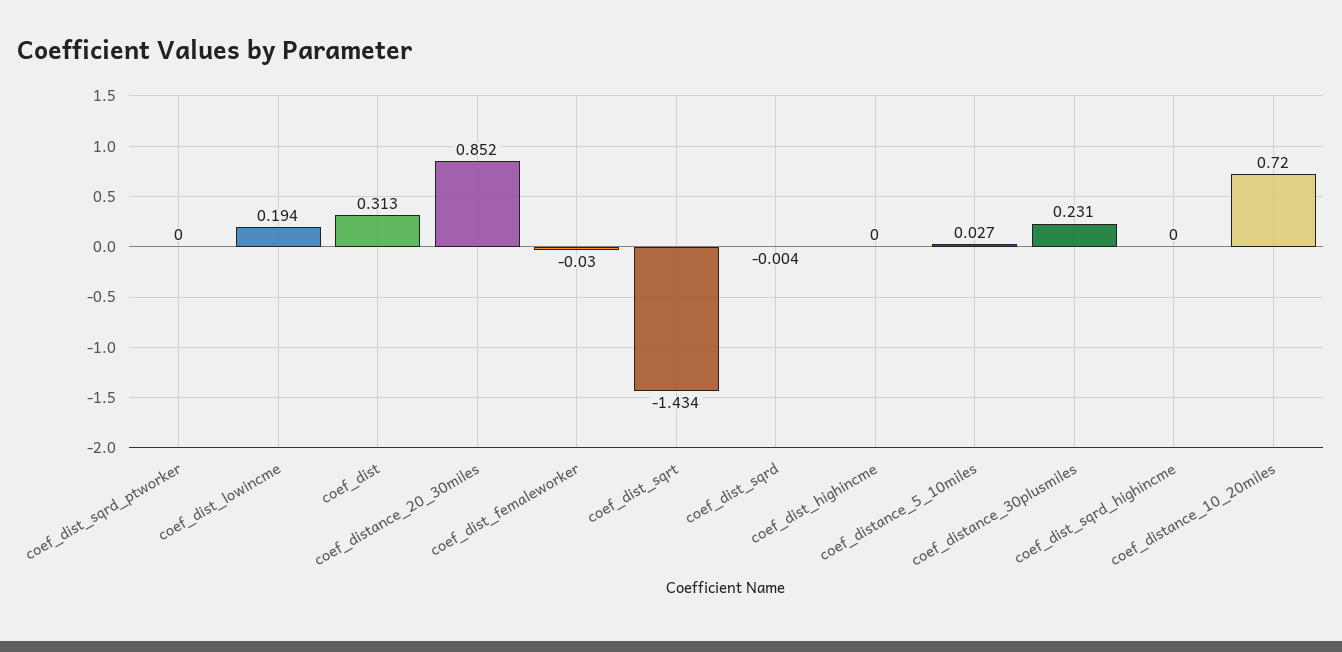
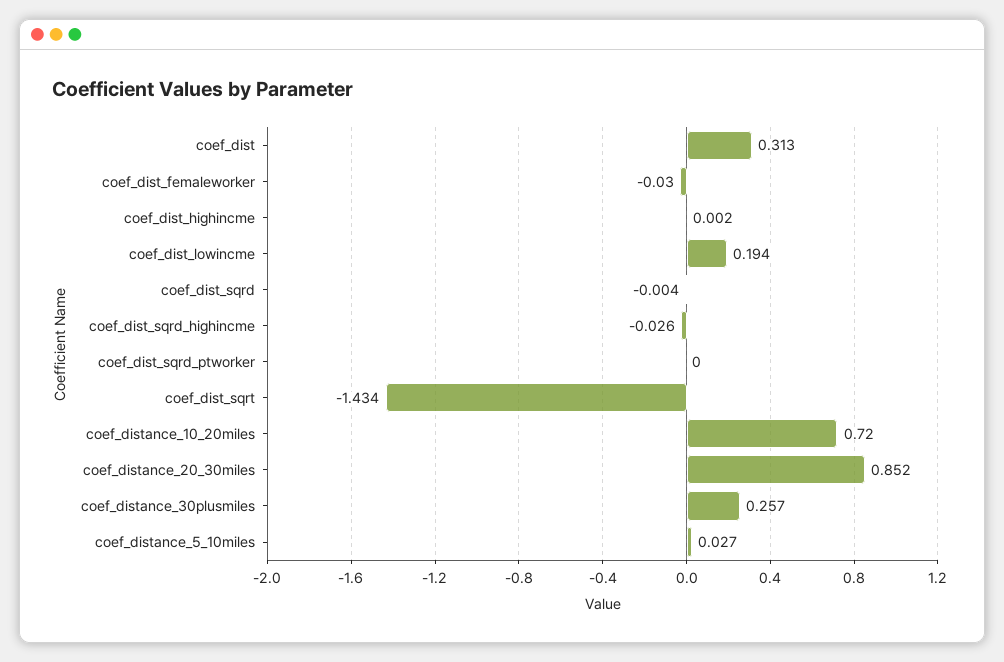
  {
    "coef_dist_sqrd_ptworker": 0,
    "coef_dist_lowincme": 0.194,
    "coef_dist": 0.313,
    "coef_distance_20_30miles": 0.852,
    "coef_dist_femaleworker": -0.03,
    "coef_dist_sqrt": -1.434,
    "coef_dist_sqrd": -0.004,
-   "coef_dist_highincme": 0,
+   "coef_dist_highincme": 0.002,
    "coef_distance_5_10miles": 0.027,
-   "coef_distance_30plusmiles": 0.231,
+   "coef_distance_30plusmiles": 0.257,
-   "coef_dist_sqrd_highincme": 0,
+   "coef_dist_sqrd_highincme": -0.026,
    "coef_distance_10_20miles": 0.72
  }

